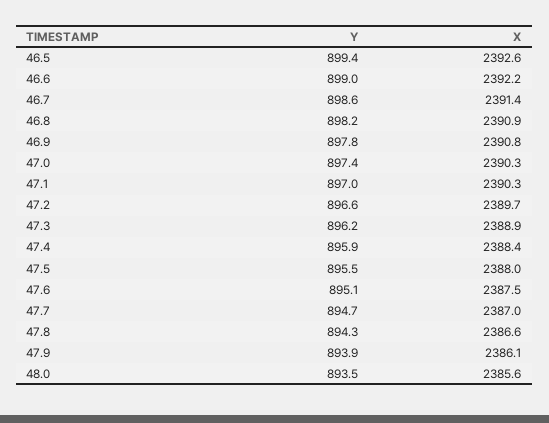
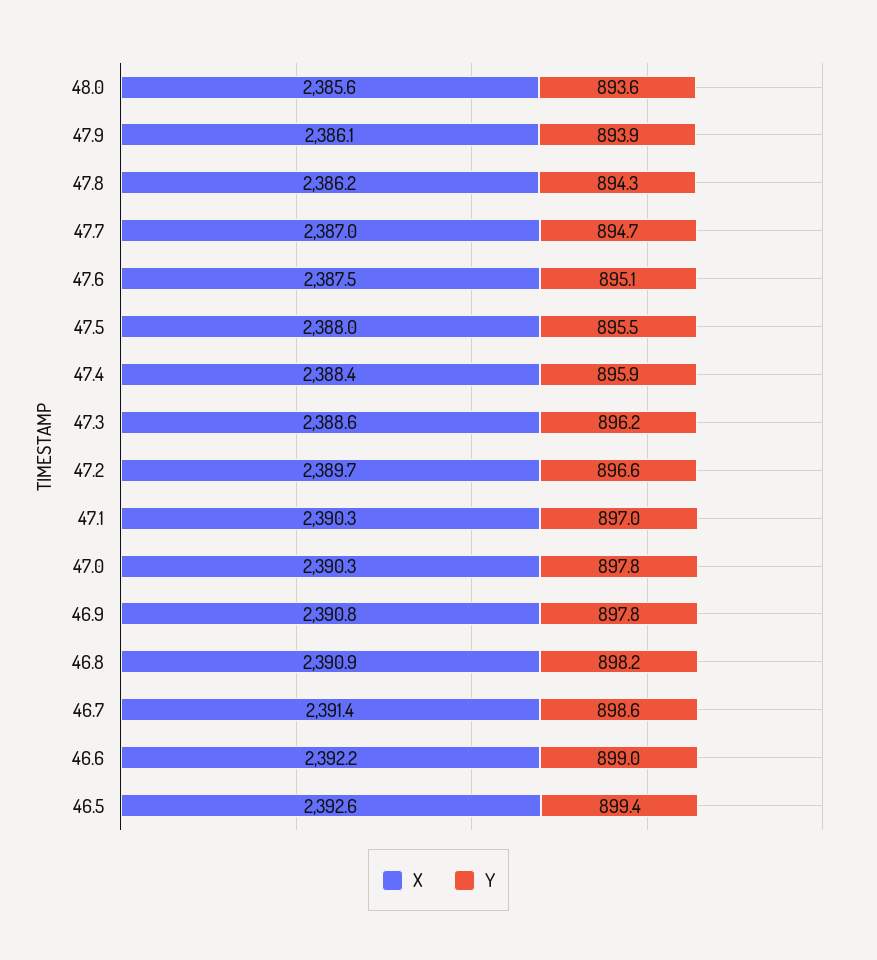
  {
    "Y": {
      "46.5": 899.4,
      "46.6": 899,
      "46.7": 898.6,
      "46.8": 898.2,
      "46.9": 897.8,
-     "47.0": 897.4,
+     "47.0": 897.8,
      "47.1": 897,
      "47.2": 896.6,
      "47.3": 896.2,
      "47.4": 895.9,
      "47.5": 895.5,
      "47.6": 895.1,
      "47.7": 894.7,
      "47.8": 894.3,
      "47.9": 893.9,
-     "48.0": 893.5
+     "48.0": 893.6
    },
    "X": {
      "46.5": 2392.6,
      "46.6": 2392.2,
      "46.7": 2391.4,
      "46.8": 2390.9,
      "46.9": 2390.8,
      "47.0": 2390.3,
      "47.1": 2390.3,
      "47.2": 2389.7,
-     "47.3": 2388.9,
+     "47.3": 2388.6,
      "47.4": 2388.4,
      "47.5": 2388,
      "47.6": 2387.5,
      "47.7": 2387,
-     "47.8": 2386.6,
+     "47.8": 2386.2,
      "47.9": 2386.1,
      "48.0": 2385.6
    }
  }

